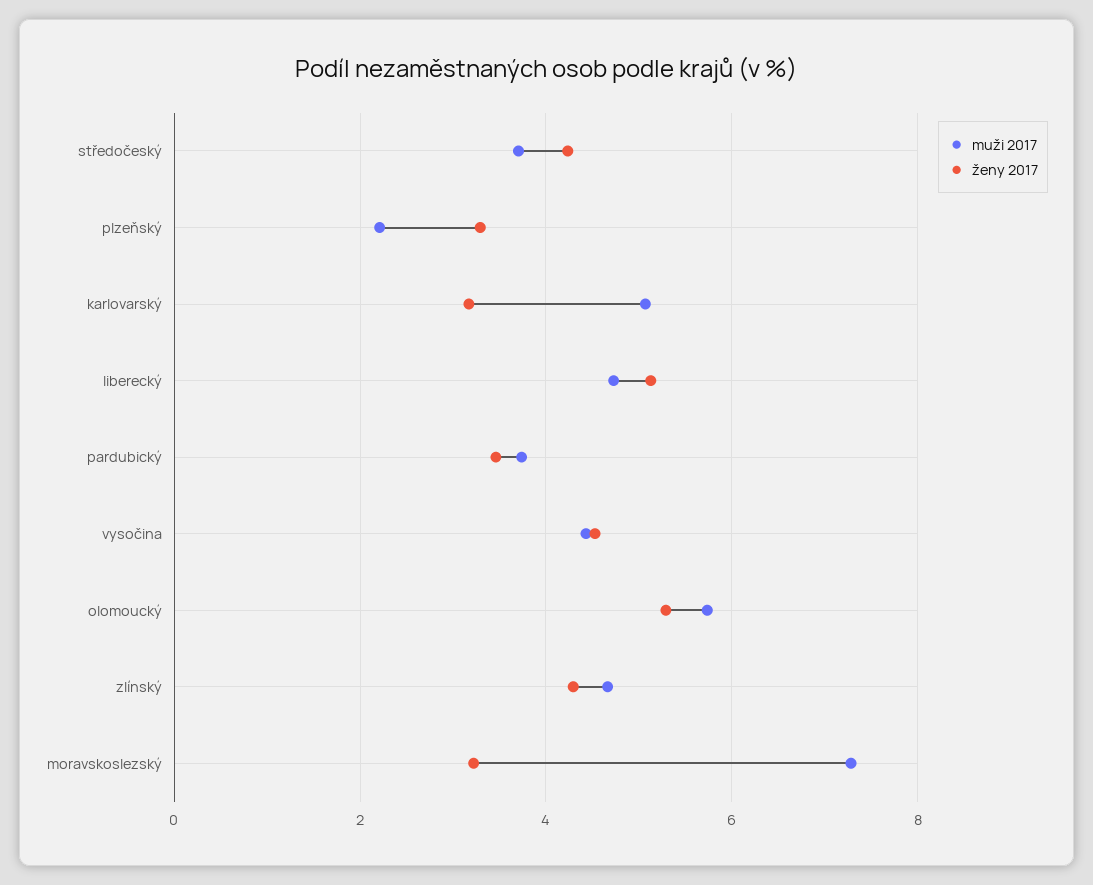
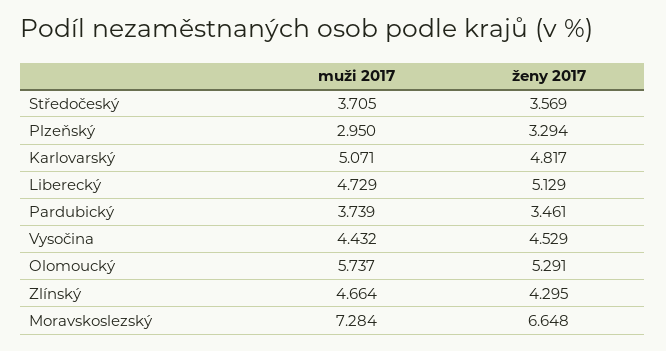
  {
    "muži 2017": {
      "středočeský": 3.705,
-     "plzeňský": 2.2,
+     "plzeňský": 2.95,
      "karlovarský": 5.071,
      "liberecký": 4.729,
      "pardubický": 3.739,
      "vysočina": 4.432,
      "olomoucký": 5.737,
      "zlínský": 4.664,
      "moravskoslezský": 7.284
    },
    "ženy 2017": {
-     "středočeský": 4.2,
+     "středočeský": 3.569,
      "plzeňský": 3.294,
-     "karlovarský": 3.2,
+     "karlovarský": 4.817,
      "liberecký": 5.129,
      "pardubický": 3.461,
      "vysočina": 4.529,
      "olomoucký": 5.291,
      "zlínský": 4.295,
-     "moravskoslezský": 3.2
+     "moravskoslezský": 6.648
    }
  }

